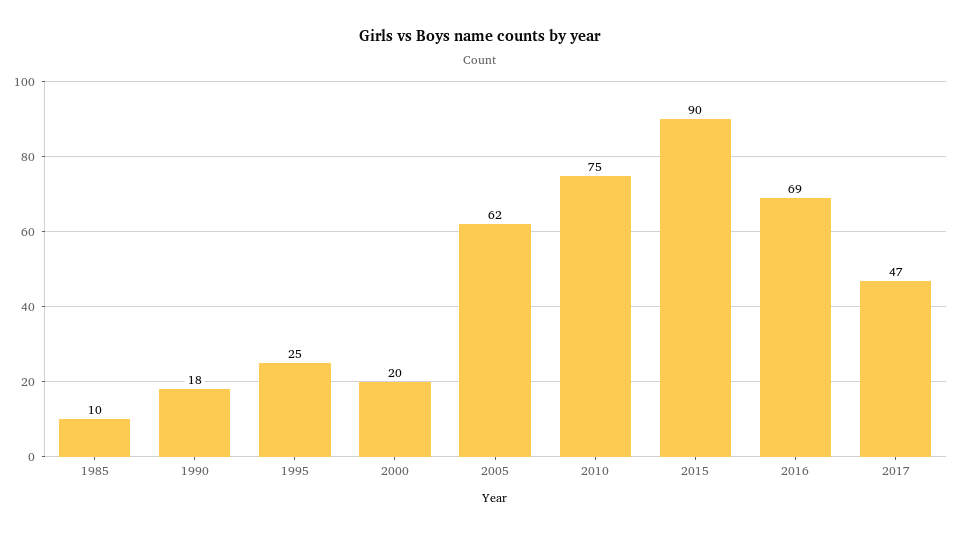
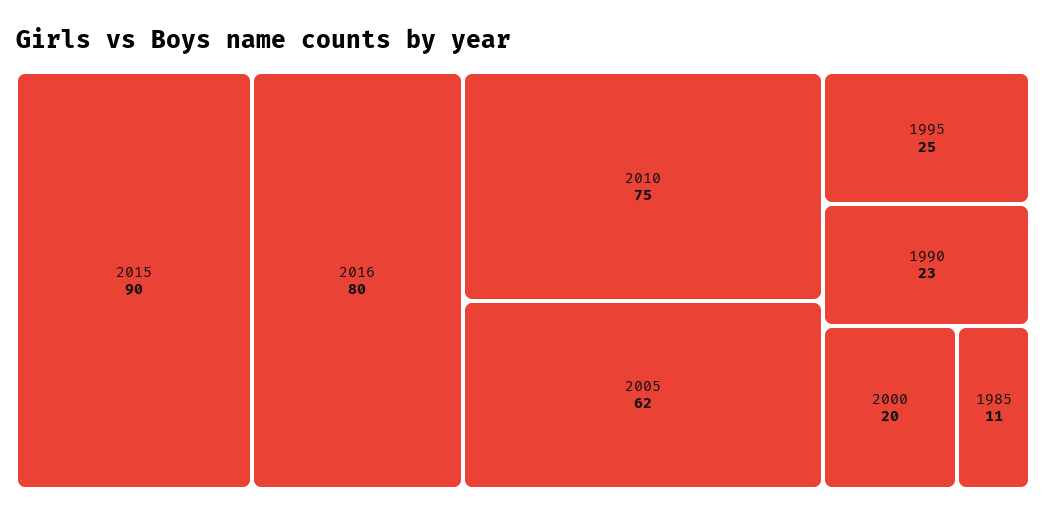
  {
-   "1985": 10,
+   "1985": 11,
-   "1990": 18,
+   "1990": 23,
    "1995": 25,
    "2000": 20,
    "2005": 62,
    "2010": 75,
    "2015": 90,
-   "2016": 69,
+   "2016": 80
-   "2017": 47
  }

